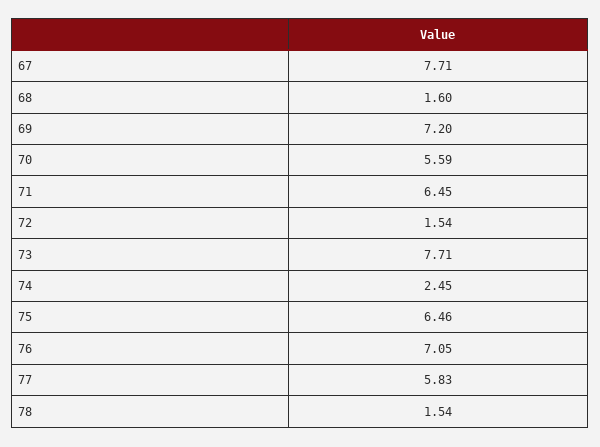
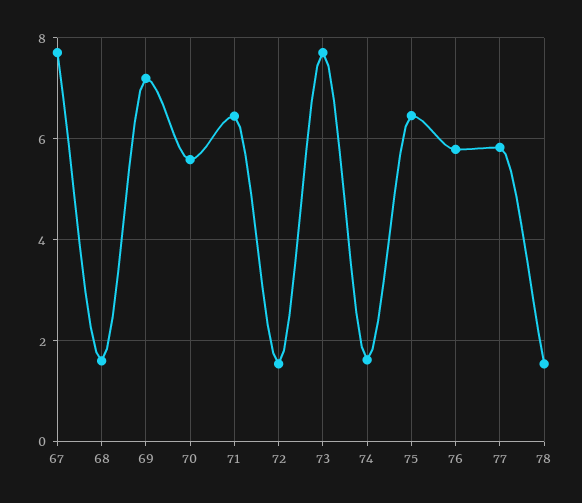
  {
    "67": 7.71,
    "68": 1.6,
    "69": 7.2,
    "70": 5.59,
    "71": 6.45,
    "72": 1.54,
    "73": 7.71,
-   "74": 2.45,
+   "74": 1.6,
    "75": 6.46,
-   "76": 7.05,
+   "76": 5.8,
    "77": 5.83,
    "78": 1.54
  }

